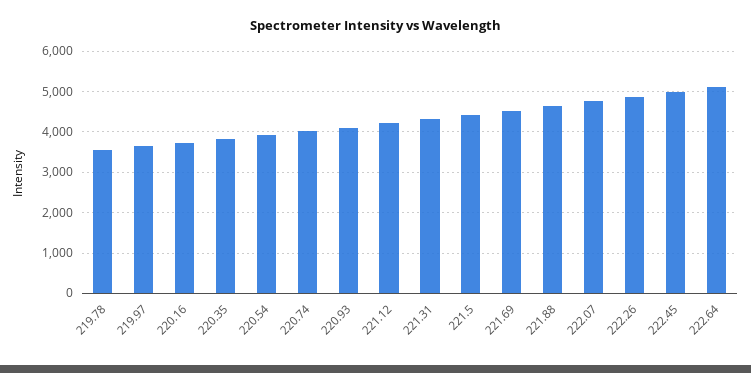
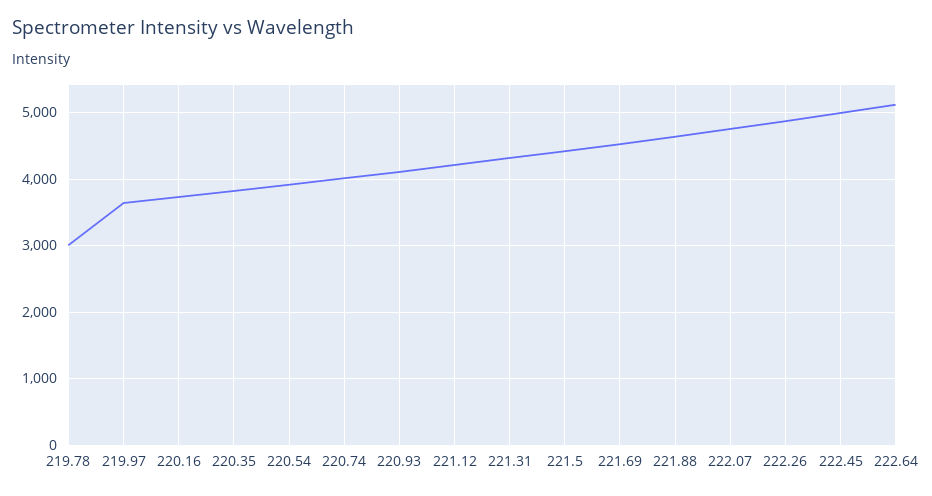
  {
-   "219.78": 3600,
+   "219.78": 3000,
    "219.97": 3600,
    "220.16": 3700,
    "220.35": 3800,
    "220.54": 3900,
    "220.74": 4000,
    "220.93": 4100,
    "221.12": 4200,
    "221.31": 4300,
    "221.5": 4400,
    "221.69": 4500,
    "221.88": 4600,
    "222.07": 4800,
    "222.26": 4900,
    "222.45": 5000,
    "222.64": 5100
  }

